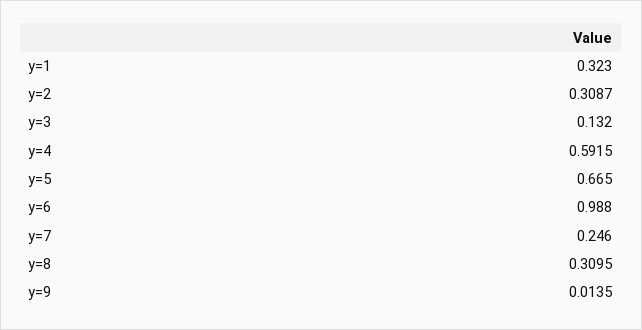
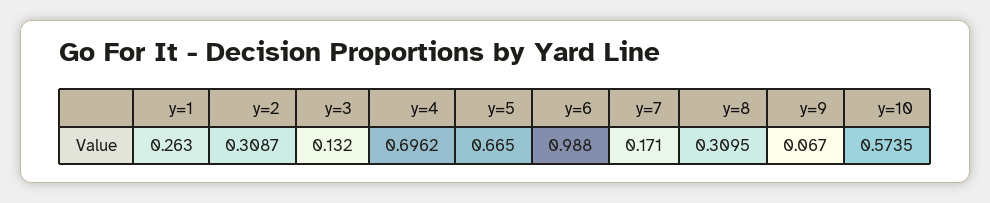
  {
-   "y=1": 0.323,
+   "y=1": 0.263,
    "y=2": 0.3087,
    "y=3": 0.132,
-   "y=4": 0.5915,
+   "y=4": 0.6962,
    "y=5": 0.665,
    "y=6": 0.988,
-   "y=7": 0.246,
+   "y=7": 0.171,
    "y=8": 0.3095,
-   "y=9": 0.0135
+   "y=9": 0.067,
+   "y=10": 0.5735
  }

